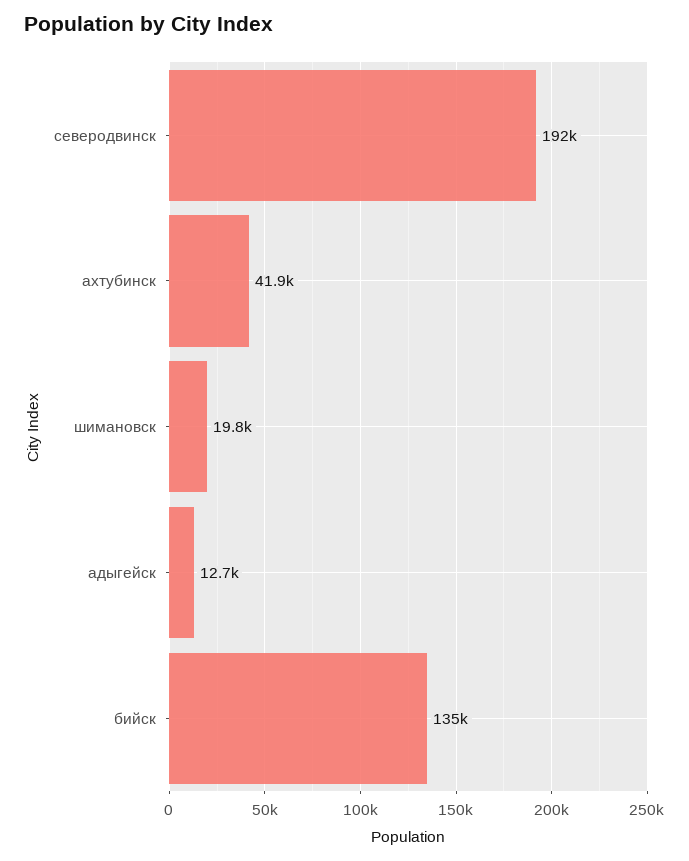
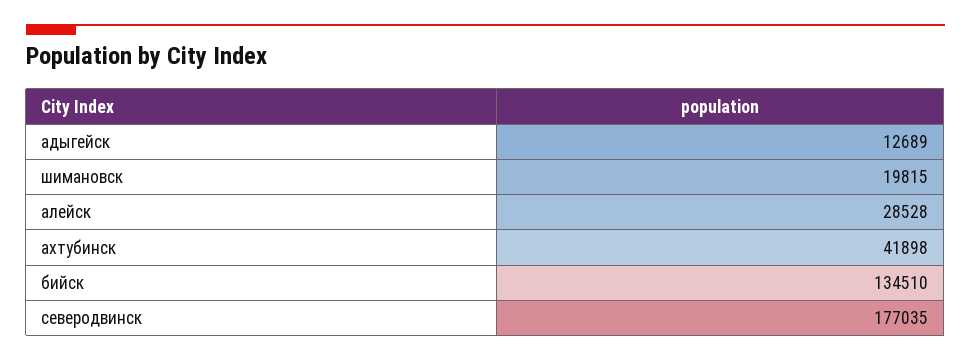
  {
-   "северодвинск": 192000,
+   "северодвинск": 177035,
    "ахтубинск": 41898,
    "шимановск": 19815,
    "адыгейск": 12689,
-   "бийск": 134510
+   "бийск": 134510,
+   "алейск": 28528
  }

